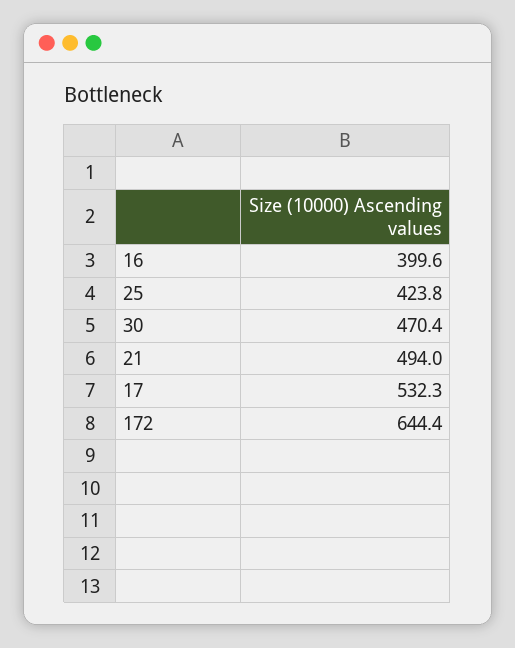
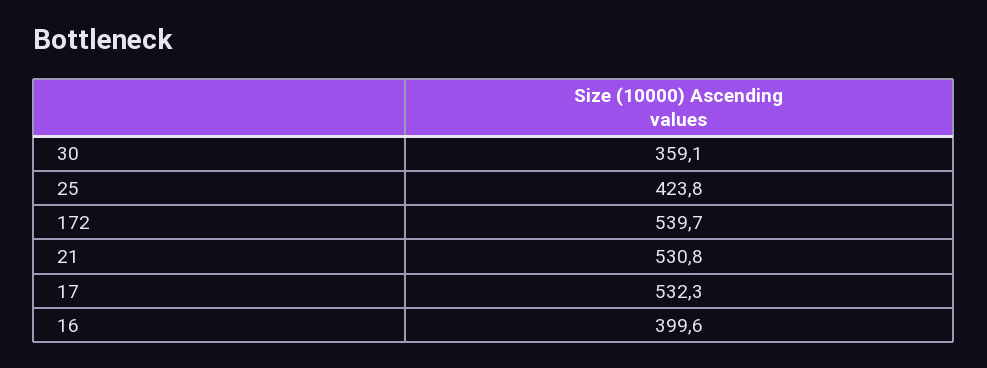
  {
    "16": 399.6,
    "25": 423.8,
-   "30": 470.4,
+   "30": 359.1,
-   "21": 494,
+   "21": 530.8,
    "17": 532.3,
-   "172": 644.4
+   "172": 539.7
  }

